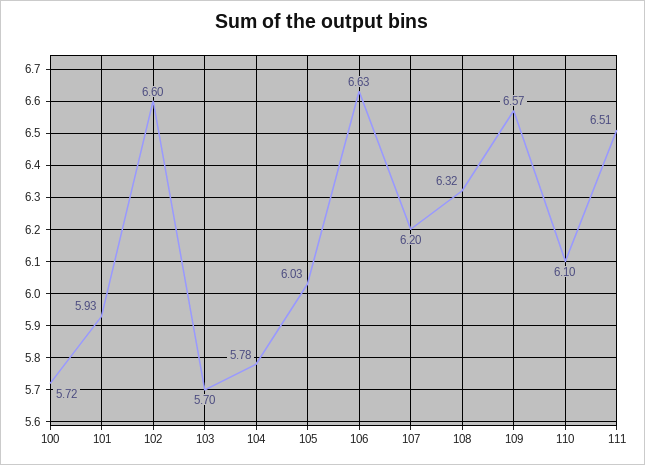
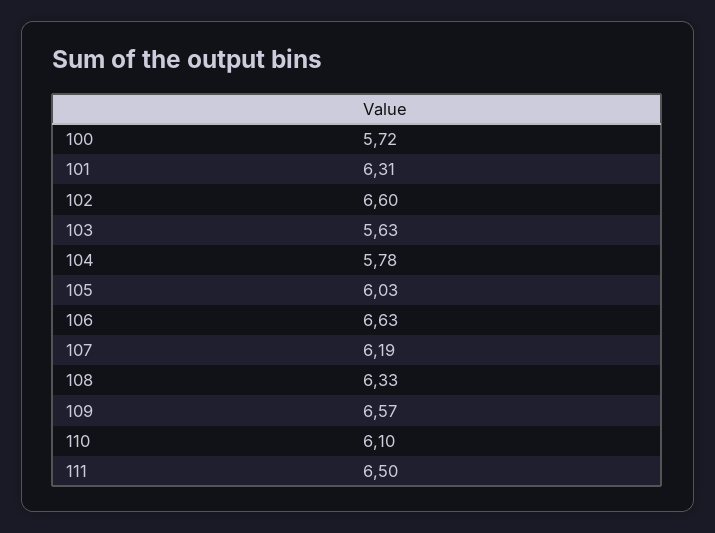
  {
    "100": 5.72,
-   "101": 5.93,
+   "101": 6.31,
    "102": 6.6,
-   "103": 5.7,
+   "103": 5.63,
    "104": 5.78,
    "105": 6.03,
    "106": 6.63,
-   "107": 6.2,
+   "107": 6.19,
-   "108": 6.32,
+   "108": 6.33,
    "109": 6.57,
    "110": 6.1,
-   "111": 6.51
+   "111": 6.5
  }

